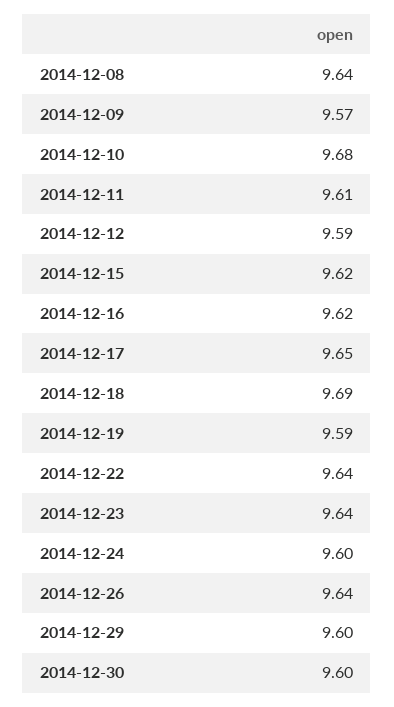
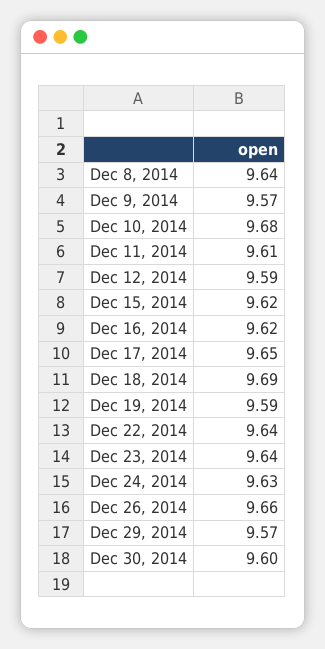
  {
    "2014-12-08": 9.64,
    "2014-12-09": 9.57,
    "2014-12-10": 9.68,
    "2014-12-11": 9.61,
    "2014-12-12": 9.59,
    "2014-12-15": 9.62,
    "2014-12-16": 9.62,
    "2014-12-17": 9.65,
    "2014-12-18": 9.69,
    "2014-12-19": 9.59,
    "2014-12-22": 9.64,
    "2014-12-23": 9.64,
-   "2014-12-24": 9.6,
+   "2014-12-24": 9.63,
-   "2014-12-26": 9.64,
+   "2014-12-26": 9.66,
-   "2014-12-29": 9.6,
+   "2014-12-29": 9.57,
    "2014-12-30": 9.6
  }

